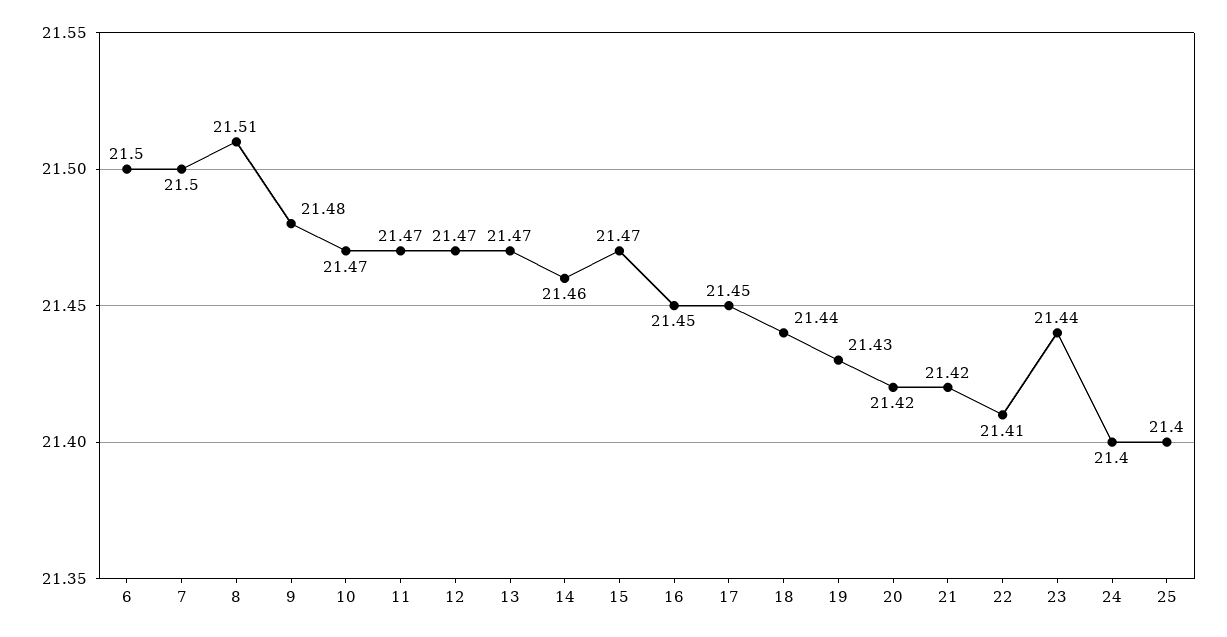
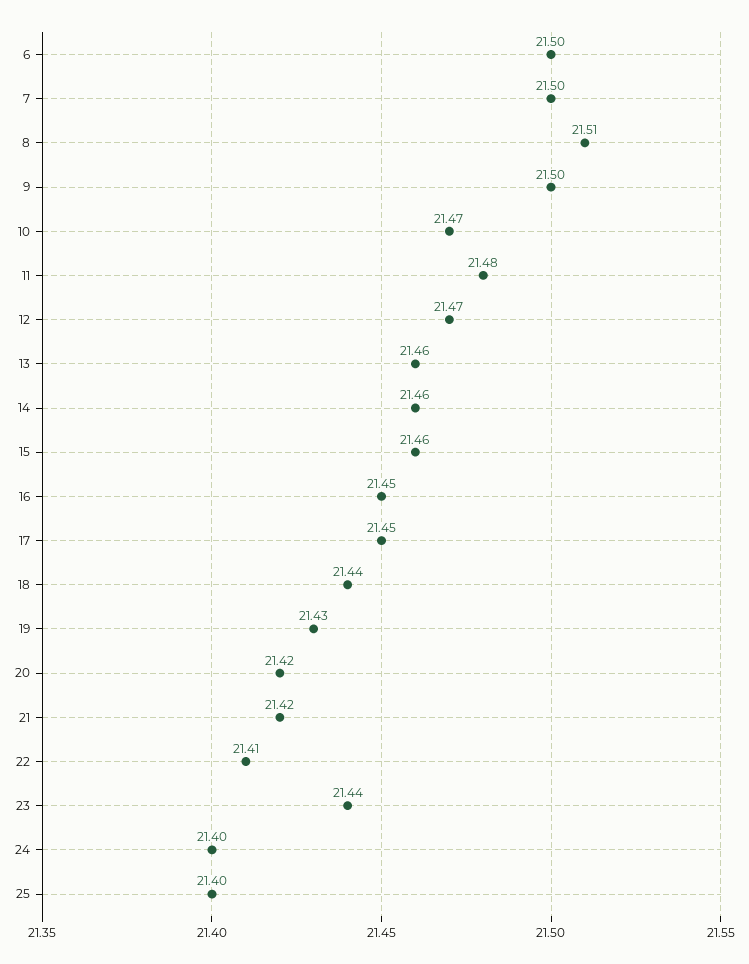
  {
    "6": 21.5,
    "7": 21.5,
    "8": 21.51,
-   "9": 21.48,
+   "9": 21.5,
    "10": 21.47,
-   "11": 21.47,
+   "11": 21.48,
    "12": 21.47,
-   "13": 21.47,
+   "13": 21.46,
    "14": 21.46,
-   "15": 21.47,
+   "15": 21.46,
    "16": 21.45,
    "17": 21.45,
    "18": 21.44,
    "19": 21.43,
    "20": 21.42,
    "21": 21.42,
    "22": 21.41,
    "23": 21.44,
    "24": 21.4,
    "25": 21.4
  }

